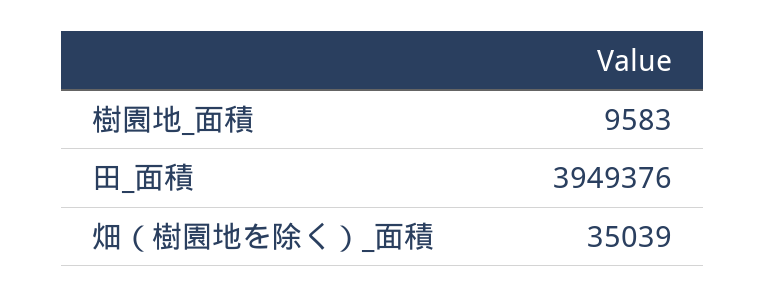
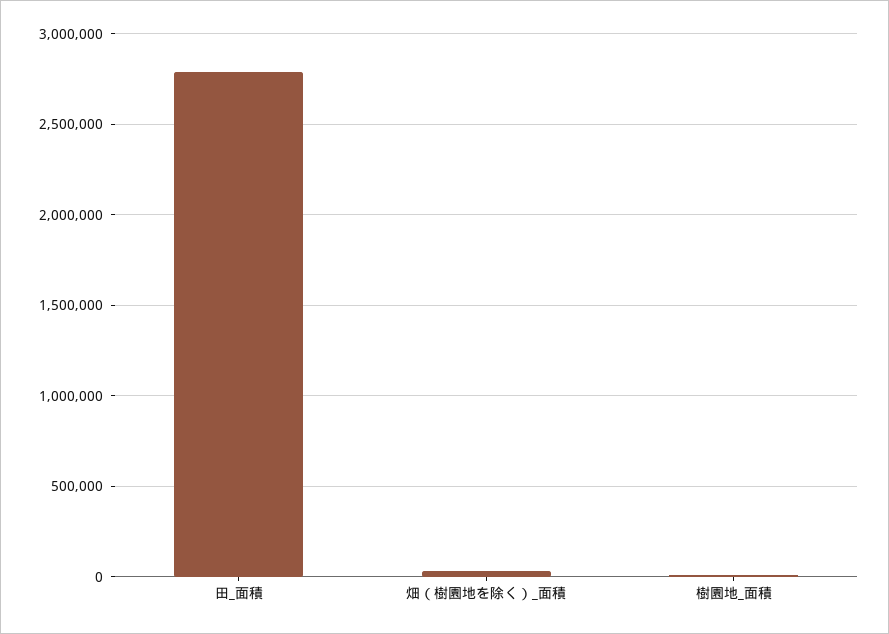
  {
    "樹園地_面積": 9583,
-   "田_面積": 3949376,
+   "田_面積": 2800000,
    "畑（樹園地を除く）_面積": 35039
  }

